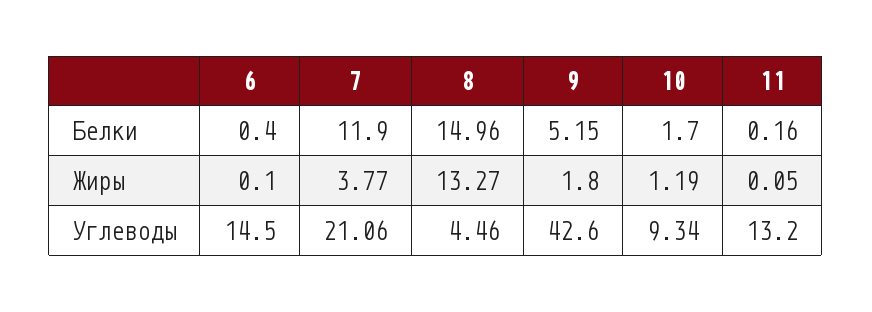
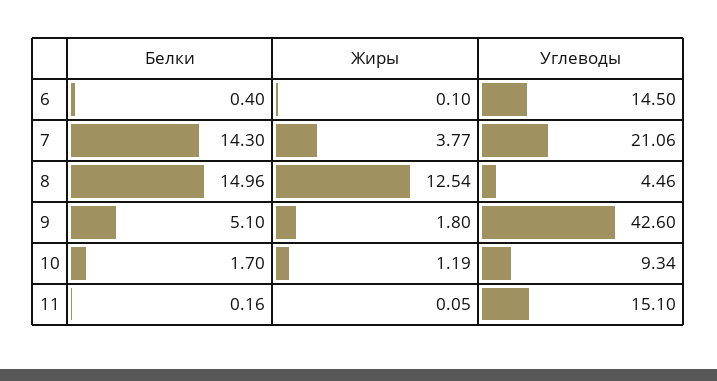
  {
    "6": {
      "Белки": 0.4,
      "Жиры": 0.1,
      "Углеводы": 14.5
    },
    "7": {
-     "Белки": 11.9,
+     "Белки": 14.3,
      "Жиры": 3.77,
      "Углеводы": 21.06
    },
    "8": {
      "Белки": 14.96,
-     "Жиры": 13.27,
+     "Жиры": 12.54,
      "Углеводы": 4.46
    },
    "9": {
-     "Белки": 5.15,
+     "Белки": 5.1,
      "Жиры": 1.8,
      "Углеводы": 42.6
    },
    "10": {
      "Белки": 1.7,
      "Жиры": 1.19,
      "Углеводы": 9.34
    },
    "11": {
      "Белки": 0.16,
      "Жиры": 0.05,
-     "Углеводы": 13.2
+     "Углеводы": 15.1
    }
  }

